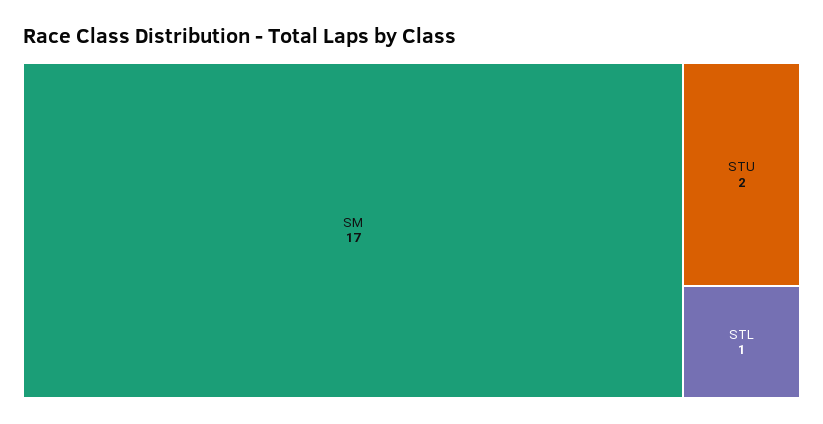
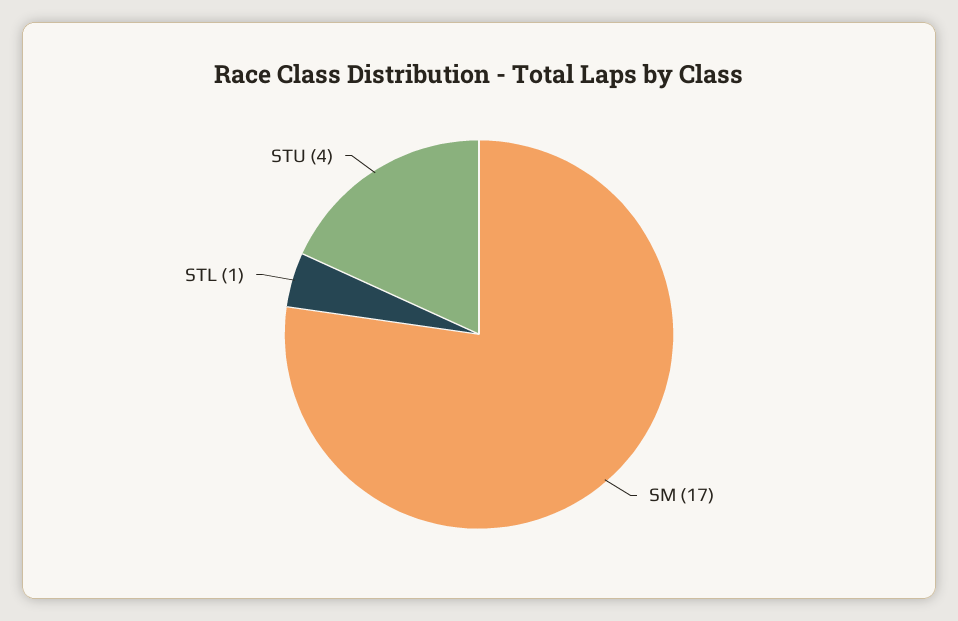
  {
    "SM": 17,
-   "STU": 2,
+   "STU": 4,
    "STL": 1
  }

